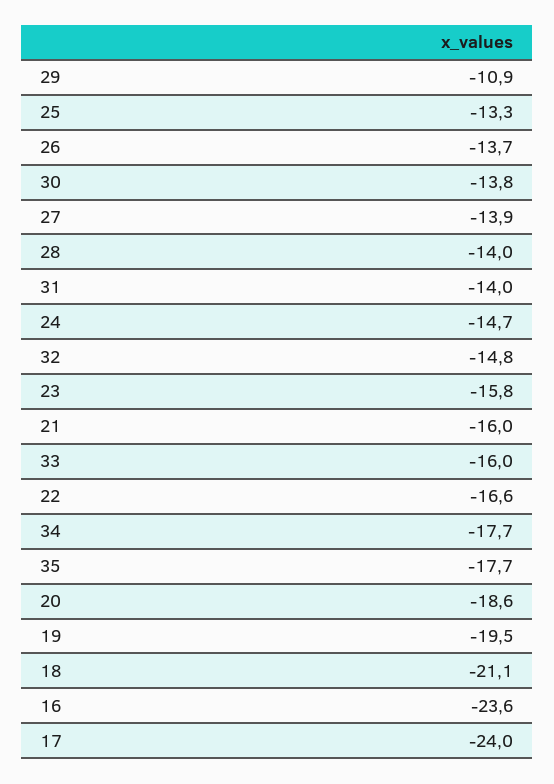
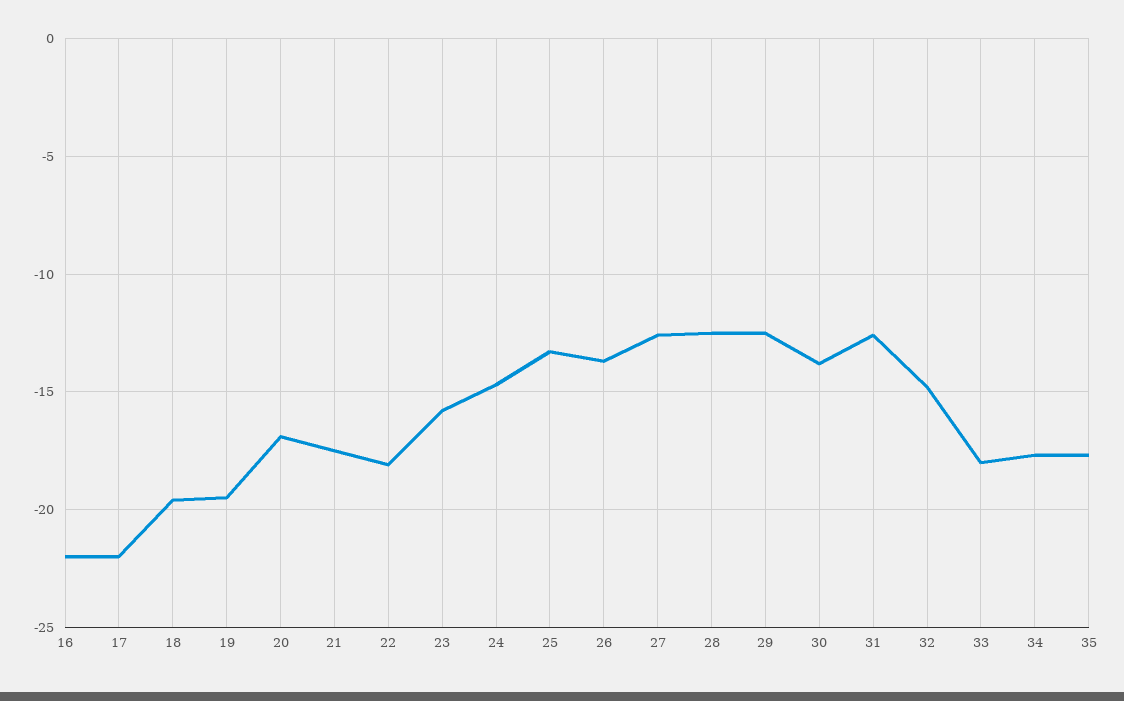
  {
-   "29": -10.9,
+   "29": -12.5,
    "25": -13.3,
    "26": -13.7,
    "30": -13.8,
-   "27": -13.9,
+   "27": -12.5,
-   "28": -14,
+   "28": -12.5,
-   "31": -14,
+   "31": -12.5,
    "24": -14.7,
    "32": -14.8,
    "23": -15.8,
-   "21": -16,
+   "21": -17.5,
-   "33": -16,
+   "33": -18,
-   "22": -16.6,
+   "22": -18,
    "34": -17.7,
    "35": -17.7,
-   "20": -18.6,
+   "20": -17,
    "19": -19.5,
-   "18": -21.1,
+   "18": -19.5,
-   "16": -23.6,
+   "16": -22,
-   "17": -24
+   "17": -22
  }

